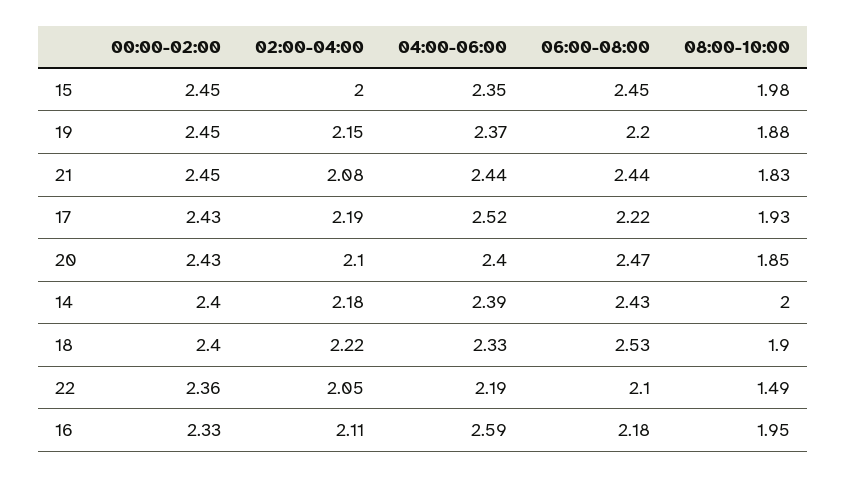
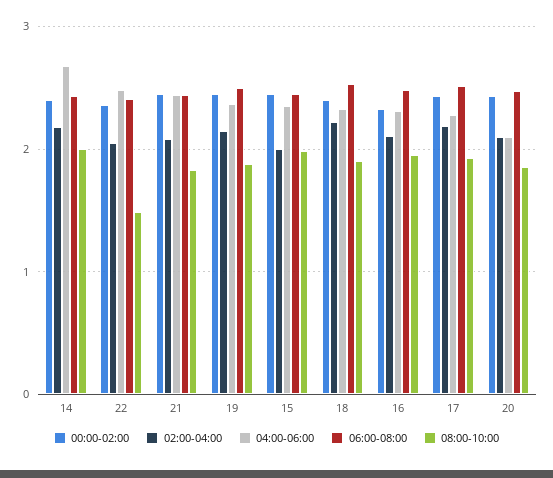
  {
    "00:00-02:00": {
      "15": 2.45,
      "19": 2.45,
      "21": 2.45,
      "17": 2.43,
      "20": 2.43,
      "14": 2.4,
      "18": 2.4,
      "22": 2.36,
      "16": 2.33
    },
    "02:00-04:00": {
      "15": 2,
      "19": 2.15,
      "21": 2.08,
      "17": 2.19,
      "20": 2.1,
      "14": 2.18,
      "18": 2.22,
      "22": 2.05,
      "16": 2.11
    },
    "04:00-06:00": {
      "15": 2.35,
      "19": 2.37,
      "21": 2.44,
-     "17": 2.52,
+     "17": 2.3,
-     "20": 2.4,
+     "20": 2.1,
-     "14": 2.39,
+     "14": 2.7,
      "18": 2.33,
-     "22": 2.19,
+     "22": 2.5,
-     "16": 2.59
+     "16": 2.3
    },
    "06:00-08:00": {
      "15": 2.45,
-     "19": 2.2,
+     "19": 2.5,
      "21": 2.44,
-     "17": 2.22,
+     "17": 2.5,
      "20": 2.47,
      "14": 2.43,
      "18": 2.53,
-     "22": 2.1,
+     "22": 2.4,
-     "16": 2.18
+     "16": 2.5
    },
    "08:00-10:00": {
      "15": 1.98,
      "19": 1.88,
      "21": 1.83,
      "17": 1.93,
      "20": 1.85,
      "14": 2,
      "18": 1.9,
      "22": 1.49,
      "16": 1.95
    }
  }

